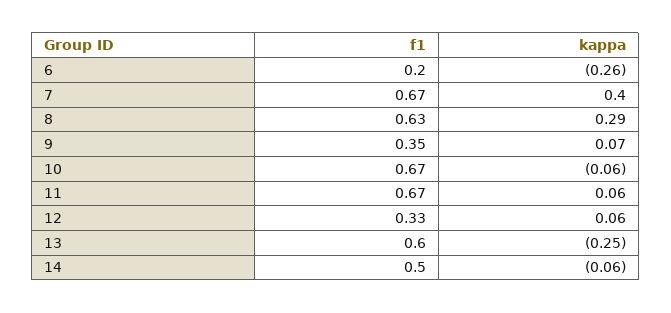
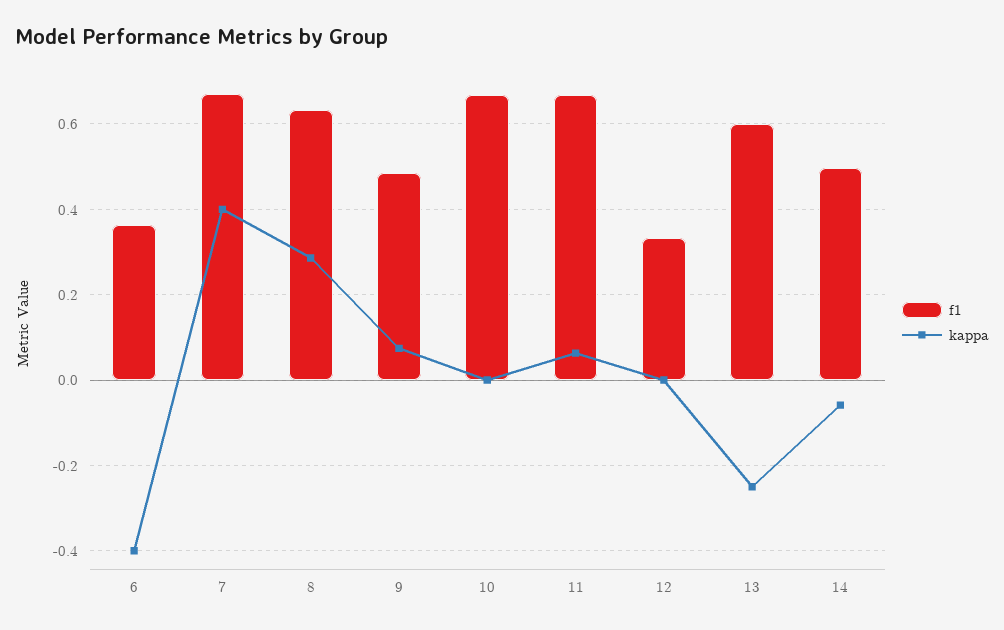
  {
    "f1": {
-     "6": 0.2,
+     "6": 0.36,
      "7": 0.67,
      "8": 0.63,
-     "9": 0.35,
+     "9": 0.48,
      "10": 0.67,
      "11": 0.67,
      "12": 0.33,
      "13": 0.6,
      "14": 0.5
    },
    "kappa": {
-     "6": -0.26,
+     "6": -0.4,
      "7": 0.4,
      "8": 0.29,
      "9": 0.07,
-     "10": -0.06,
+     "10": 0,
      "11": 0.06,
-     "12": 0.06,
+     "12": 0,
      "13": -0.25,
      "14": -0.06
    }
  }

